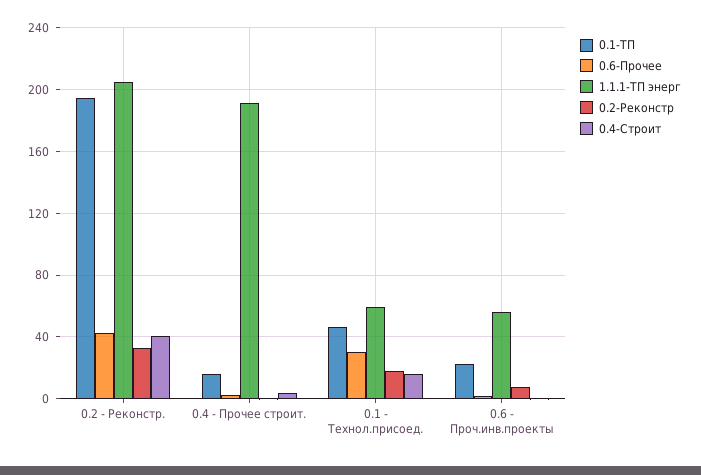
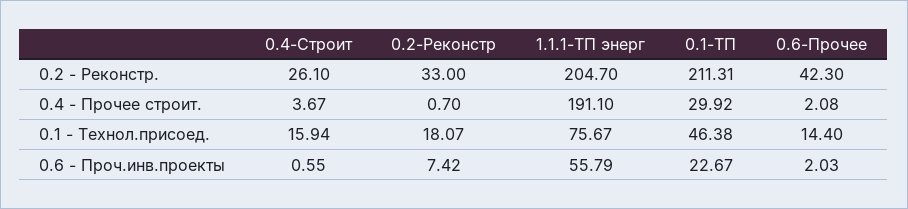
  {
    "0.1-ТП": {
-     "0.2 - Реконстр.": 195,
+     "0.2 - Реконстр.": 211.31,
-     "0.4 - Прочее строит.": 15,
+     "0.4 - Прочее строит.": 29.92,
      "0.1 - Технол.присоед.": 46.38,
      "0.6 - Проч.инв.проекты": 22.67
    },
    "0.6-Прочее": {
      "0.2 - Реконстр.": 42.3,
      "0.4 - Прочее строит.": 2.08,
-     "0.1 - Технол.присоед.": 30,
+     "0.1 - Технол.присоед.": 14.4,
      "0.6 - Проч.инв.проекты": 2.03
    },
    "1.1.1-ТП энерг": {
      "0.2 - Реконстр.": 204.7,
      "0.4 - Прочее строит.": 191.1,
-     "0.1 - Технол.присоед.": 60,
+     "0.1 - Технол.присоед.": 75.67,
      "0.6 - Проч.инв.проекты": 55.79
    },
    "0.2-Реконстр": {
      "0.2 - Реконстр.": 33,
      "0.4 - Прочее строит.": 0.7,
      "0.1 - Технол.присоед.": 18.07,
      "0.6 - Проч.инв.проекты": 7.42
    },
    "0.4-Строит": {
-     "0.2 - Реконстр.": 40,
+     "0.2 - Реконстр.": 26.1,
      "0.4 - Прочее строит.": 3.67,
      "0.1 - Технол.присоед.": 15.94,
      "0.6 - Проч.инв.проекты": 0.55
    }
  }

